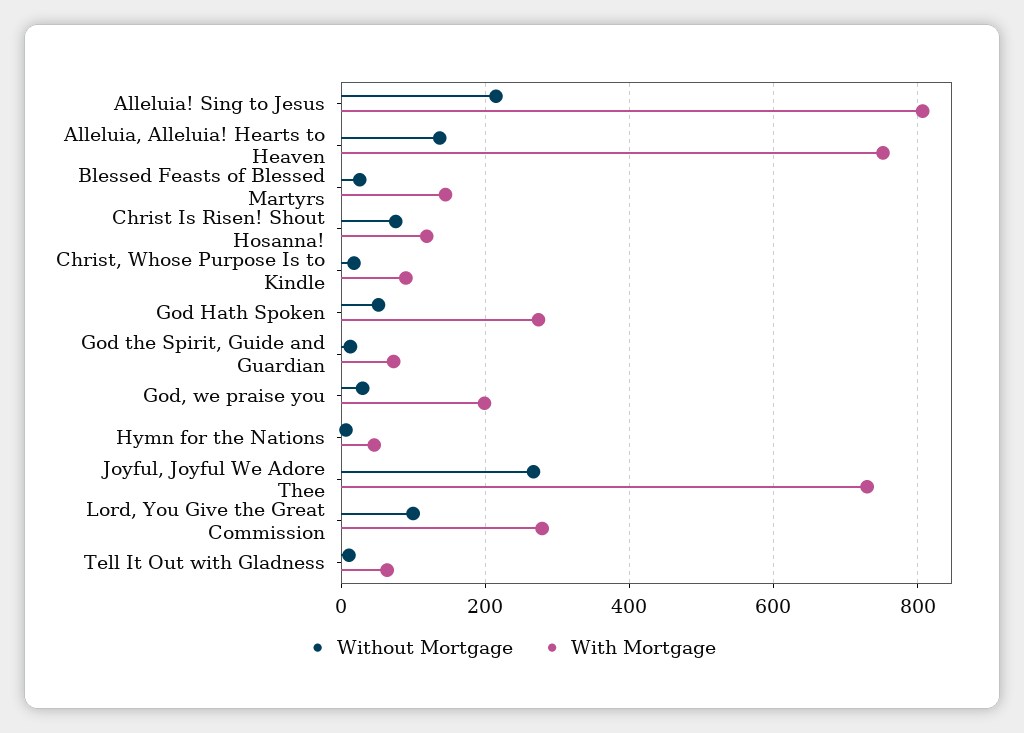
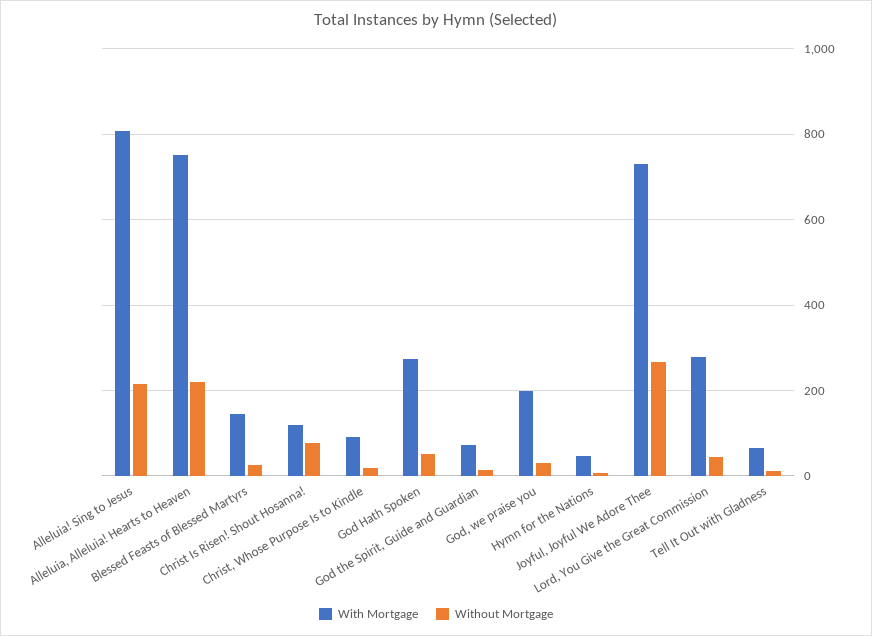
  {
    "Without Mortgage": {
      "Alleluia! Sing to Jesus": 220,
-     "Alleluia, Alleluia! Hearts to Heaven": 140,
+     "Alleluia, Alleluia! Hearts to Heaven": 220,
      "Blessed Feasts of Blessed Martyrs": 20,
      "Christ Is Risen! Shout Hosanna!": 80,
      "Christ, Whose Purpose Is to Kindle": 20,
      "God Hath Spoken": 60,
      "God the Spirit, Guide and Guardian": 20,
      "God, we praise you": 40,
      "Hymn for the Nations": 0,
      "Joyful, Joyful We Adore Thee": 260,
-     "Lord, You Give the Great Commission": 100,
+     "Lord, You Give the Great Commission": 40,
      "Tell It Out with Gladness": 20
    },
    "With Mortgage": {
      "Alleluia! Sing to Jesus": 800,
      "Alleluia, Alleluia! Hearts to Heaven": 760,
      "Blessed Feasts of Blessed Martyrs": 140,
      "Christ Is Risen! Shout Hosanna!": 120,
      "Christ, Whose Purpose Is to Kindle": 100,
      "God Hath Spoken": 280,
      "God the Spirit, Guide and Guardian": 80,
      "God, we praise you": 200,
      "Hymn for the Nations": 40,
      "Joyful, Joyful We Adore Thee": 740,
      "Lord, You Give the Great Commission": 280,
      "Tell It Out with Gladness": 60
    }
  }

